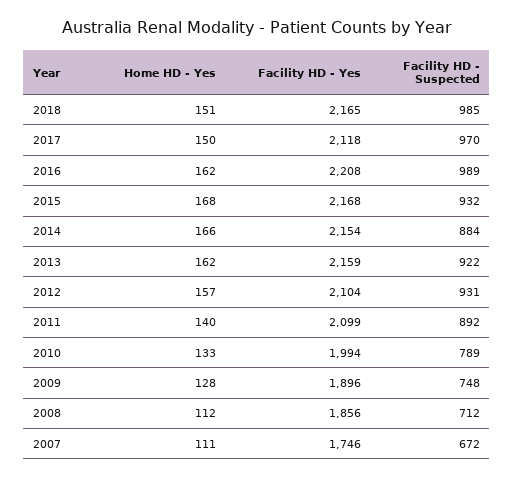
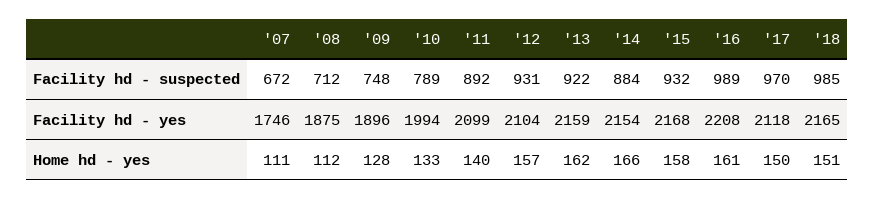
  {
    "Home HD - Yes": {
      "2018": 151,
      "2017": 150,
-     "2016": 162,
+     "2016": 161,
-     "2015": 168,
+     "2015": 158,
      "2014": 166,
      "2013": 162,
      "2012": 157,
      "2011": 140,
      "2010": 133,
      "2009": 128,
      "2008": 112,
      "2007": 111
    },
    "Facility HD - Yes": {
      "2018": 2165,
      "2017": 2118,
      "2016": 2208,
      "2015": 2168,
      "2014": 2154,
      "2013": 2159,
      "2012": 2104,
      "2011": 2099,
      "2010": 1994,
      "2009": 1896,
-     "2008": 1856,
+     "2008": 1875,
      "2007": 1746
    },
    "Facility HD - Suspected": {
      "2018": 985,
      "2017": 970,
      "2016": 989,
      "2015": 932,
      "2014": 884,
      "2013": 922,
      "2012": 931,
      "2011": 892,
      "2010": 789,
      "2009": 748,
      "2008": 712,
      "2007": 672
    }
  }

